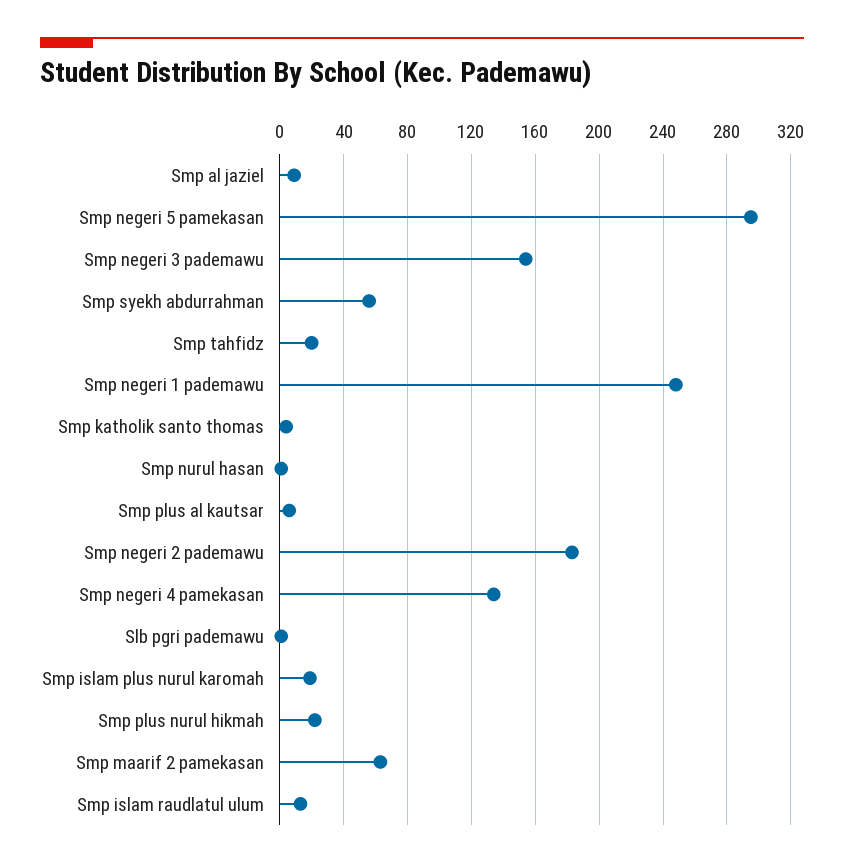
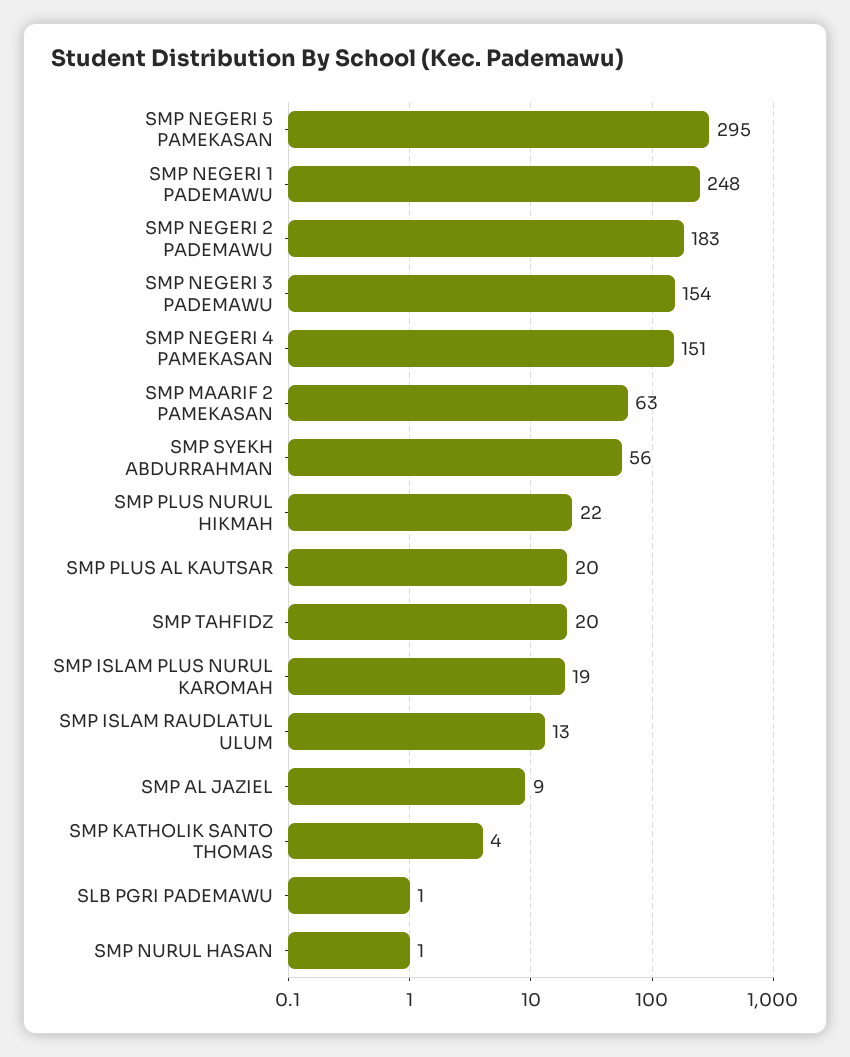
  {
    "Smp al jaziel": 9,
    "Smp negeri 5 pamekasan": 295,
    "Smp negeri 3 pademawu": 154,
    "Smp syekh abdurrahman": 56,
    "Smp tahfidz": 20,
    "Smp negeri 1 pademawu": 248,
    "Smp katholik santo thomas": 4,
    "Smp nurul hasan": 1,
-   "Smp plus al kautsar": 5,
+   "Smp plus al kautsar": 20,
    "Smp negeri 2 pademawu": 183,
-   "Smp negeri 4 pamekasan": 135,
+   "Smp negeri 4 pamekasan": 151,
    "Slb pgri pademawu": 1,
    "Smp islam plus nurul karomah": 19,
    "Smp plus nurul hikmah": 22,
    "Smp maarif 2 pamekasan": 63,
    "Smp islam raudlatul ulum": 13
  }

